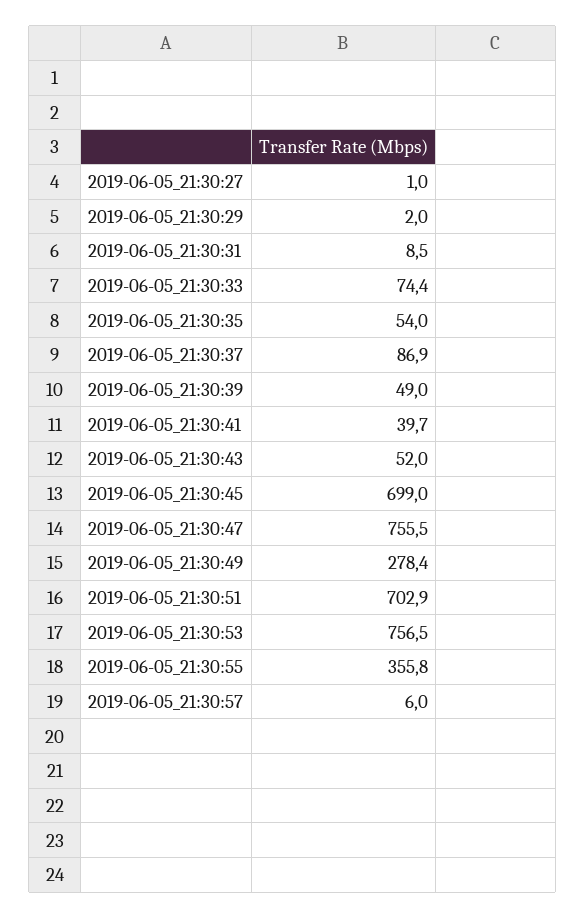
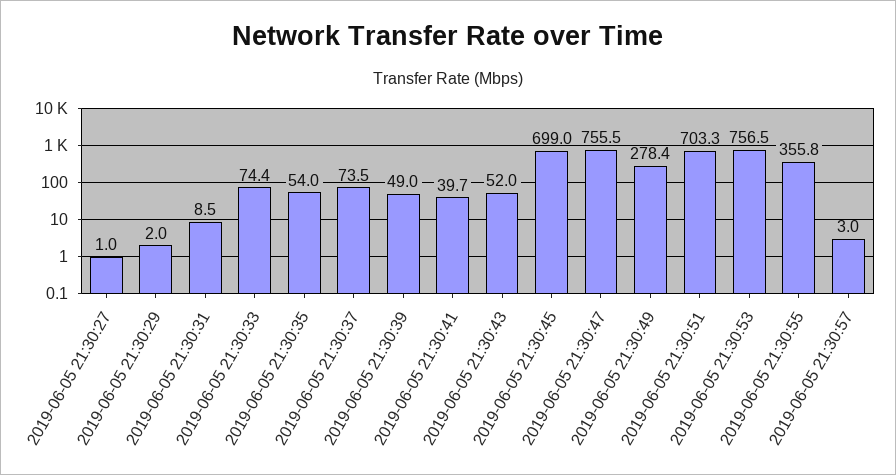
  {
    "2019-06-05_21:30:27": 1,
    "2019-06-05_21:30:29": 2,
    "2019-06-05_21:30:31": 8.5,
    "2019-06-05_21:30:33": 74.4,
    "2019-06-05_21:30:35": 54,
-   "2019-06-05_21:30:37": 86.9,
+   "2019-06-05_21:30:37": 73.5,
    "2019-06-05_21:30:39": 49,
    "2019-06-05_21:30:41": 39.7,
    "2019-06-05_21:30:43": 52,
    "2019-06-05_21:30:45": 699,
    "2019-06-05_21:30:47": 755.5,
    "2019-06-05_21:30:49": 278.4,
-   "2019-06-05_21:30:51": 702.9,
+   "2019-06-05_21:30:51": 703.3,
    "2019-06-05_21:30:53": 756.5,
    "2019-06-05_21:30:55": 355.8,
-   "2019-06-05_21:30:57": 6
+   "2019-06-05_21:30:57": 3
  }

